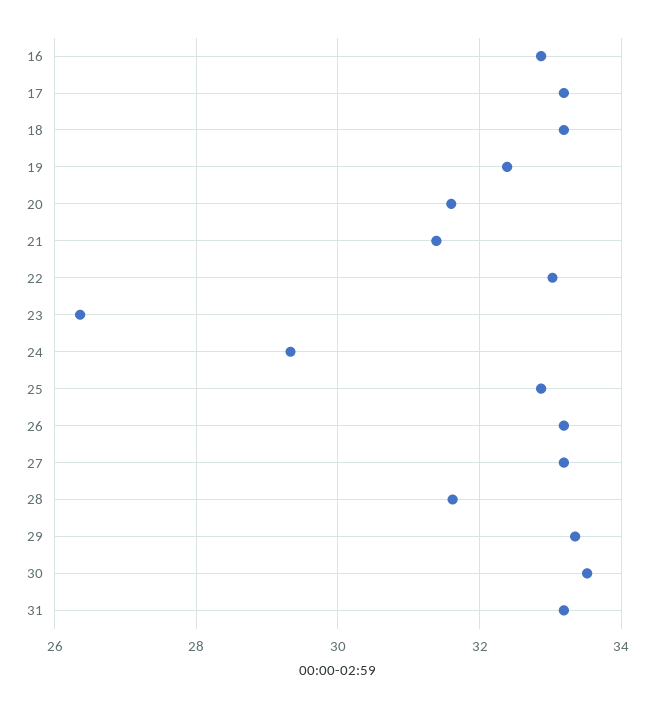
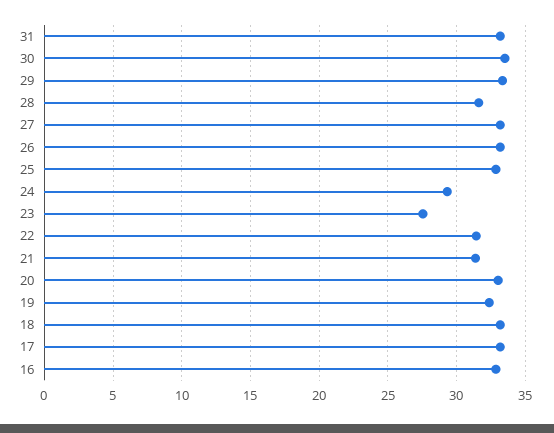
  {
    "16": 32.8,
    "17": 33.2,
    "18": 33.2,
    "19": 32.4,
-   "20": 31.6,
+   "20": 33,
    "21": 31.4,
-   "22": 33,
+   "22": 31.5,
-   "23": 26.4,
+   "23": 27.5,
    "24": 29.4,
    "25": 32.8,
    "26": 33.2,
    "27": 33.2,
    "28": 31.6,
    "29": 33.4,
    "30": 33.6,
    "31": 33.2
  }

